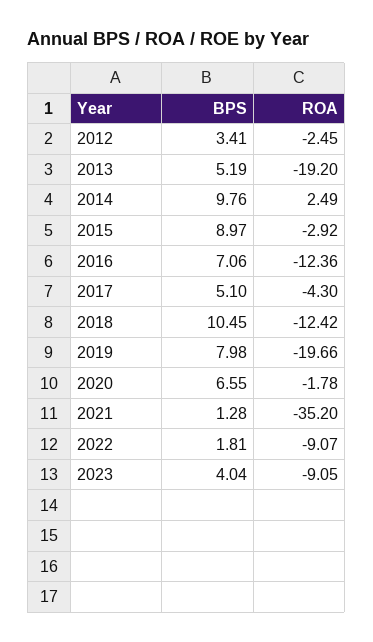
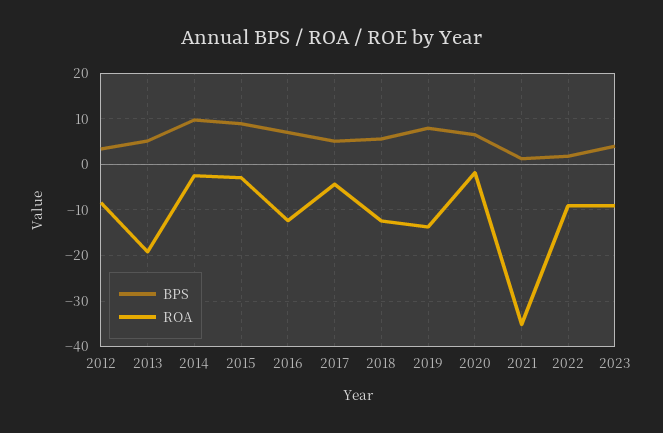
  {
    "BPS": {
      "2012": 3.41,
      "2013": 5.19,
      "2014": 9.76,
      "2015": 8.97,
      "2016": 7.06,
      "2017": 5.1,
-     "2018": 10.45,
+     "2018": 6,
      "2019": 7.98,
      "2020": 6.55,
      "2021": 1.28,
      "2022": 1.81,
      "2023": 4.04
    },
    "ROA": {
-     "2012": -2.45,
+     "2012": -8,
      "2013": -19.2,
-     "2014": 2.49,
+     "2014": -2,
      "2015": -2.92,
      "2016": -12.36,
      "2017": -4.3,
      "2018": -12.42,
-     "2019": -19.66,
+     "2019": -14,
      "2020": -1.78,
      "2021": -35.2,
      "2022": -9.07,
      "2023": -9.05
    }
  }

